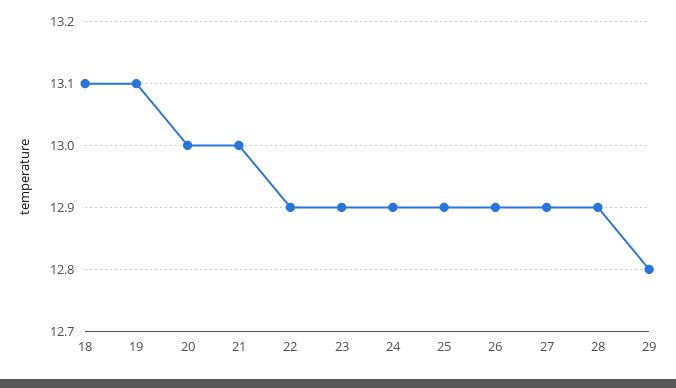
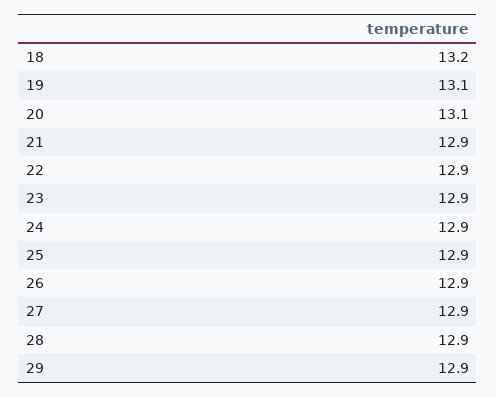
  {
-   "18": 13.1,
+   "18": 13.2,
    "19": 13.1,
-   "20": 13,
+   "20": 13.1,
-   "21": 13,
+   "21": 12.9,
    "22": 12.9,
    "23": 12.9,
    "24": 12.9,
    "25": 12.9,
    "26": 12.9,
    "27": 12.9,
    "28": 12.9,
-   "29": 12.8
+   "29": 12.9
  }

